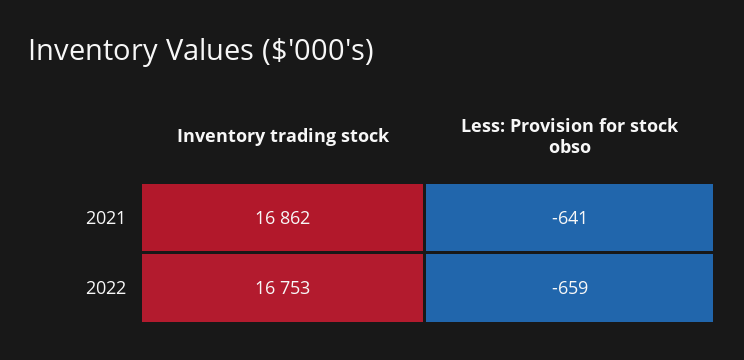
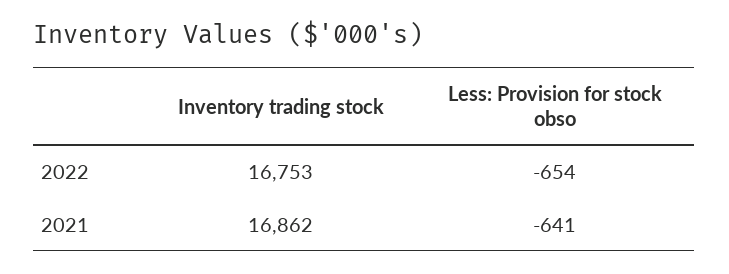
  {
    "Inventory trading stock": {
      "2021": 16862,
      "2022": 16753
    },
    "Less: Provision for stock obso": {
      "2021": -641,
-     "2022": -659
+     "2022": -654
    }
  }

